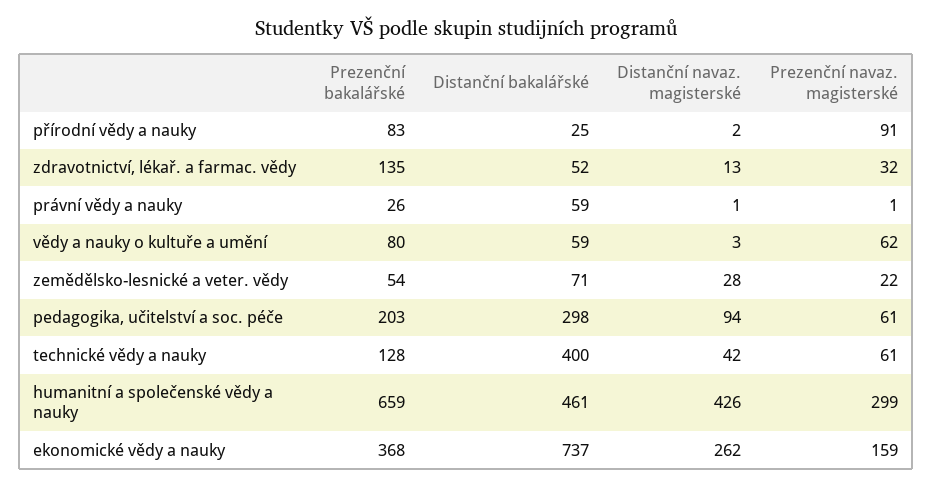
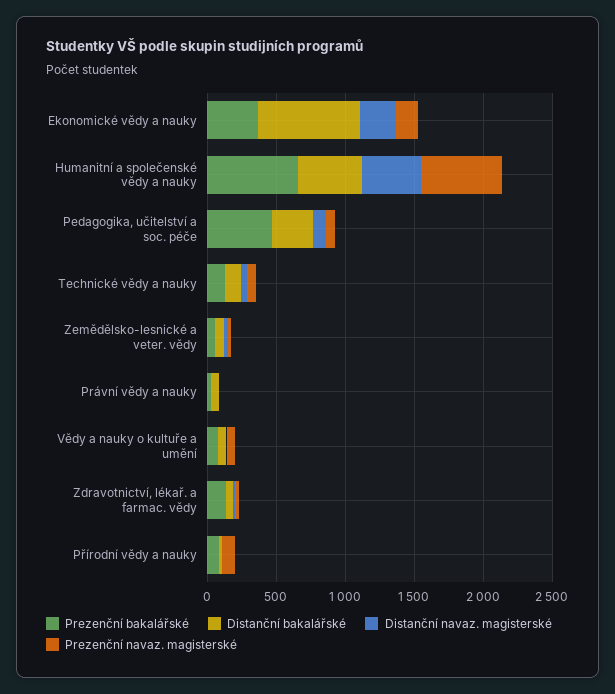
  {
    "Prezenční bakalářské": {
      "přírodní vědy a nauky": 83,
      "zdravotnictví, lékař. a farmac. vědy": 135,
      "právní vědy a nauky": 26,
      "vědy a nauky o kultuře a umění": 80,
      "zemědělsko-lesnické a veter. vědy": 54,
-     "pedagogika, učitelství a soc. péče": 203,
+     "pedagogika, učitelství a soc. péče": 500,
      "technické vědy a nauky": 128,
      "humanitní a společenské vědy a nauky": 659,
      "ekonomické vědy a nauky": 368
    },
    "Distanční bakalářské": {
      "přírodní vědy a nauky": 25,
      "zdravotnictví, lékař. a farmac. vědy": 52,
      "právní vědy a nauky": 59,
      "vědy a nauky o kultuře a umění": 59,
      "zemědělsko-lesnické a veter. vědy": 71,
      "pedagogika, učitelství a soc. péče": 298,
-     "technické vědy a nauky": 400,
+     "technické vědy a nauky": 100,
      "humanitní a společenské vědy a nauky": 461,
      "ekonomické vědy a nauky": 737
    },
    "Distanční navaz. magisterské": {
      "přírodní vědy a nauky": 2,
      "zdravotnictví, lékař. a farmac. vědy": 13,
      "právní vědy a nauky": 1,
      "vědy a nauky o kultuře a umění": 3,
      "zemědělsko-lesnické a veter. vědy": 28,
      "pedagogika, učitelství a soc. péče": 94,
      "technické vědy a nauky": 42,
      "humanitní a společenské vědy a nauky": 426,
      "ekonomické vědy a nauky": 262
    },
    "Prezenční navaz. magisterské": {
      "přírodní vědy a nauky": 91,
      "zdravotnictví, lékař. a farmac. vědy": 32,
      "právní vědy a nauky": 1,
      "vědy a nauky o kultuře a umění": 62,
      "zemědělsko-lesnické a veter. vědy": 22,
      "pedagogika, učitelství a soc. péče": 61,
      "technické vědy a nauky": 61,
-     "humanitní a společenské vědy a nauky": 299,
+     "humanitní a společenské vědy a nauky": 600,
      "ekonomické vědy a nauky": 159
    }
  }

